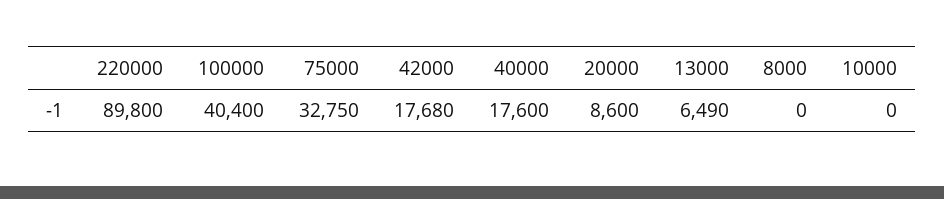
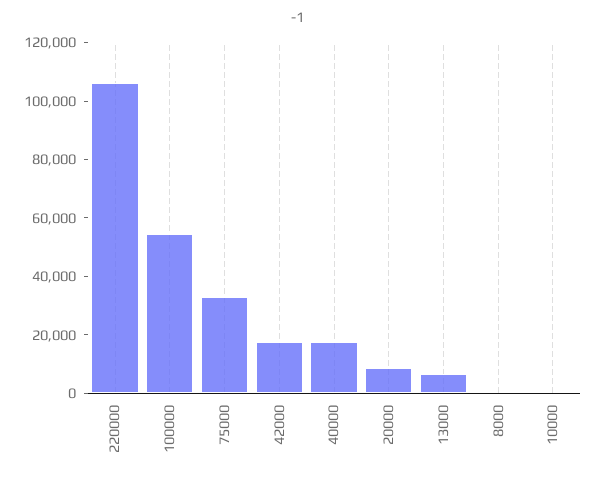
  {
-   "220000": 89800,
+   "220000": 105000,
-   "100000": 40400,
+   "100000": 55000,
    "75000": 32750,
    "42000": 17680,
    "40000": 17600,
    "20000": 8600,
    "13000": 6490,
    "8000": 0,
    "10000": 0
  }

